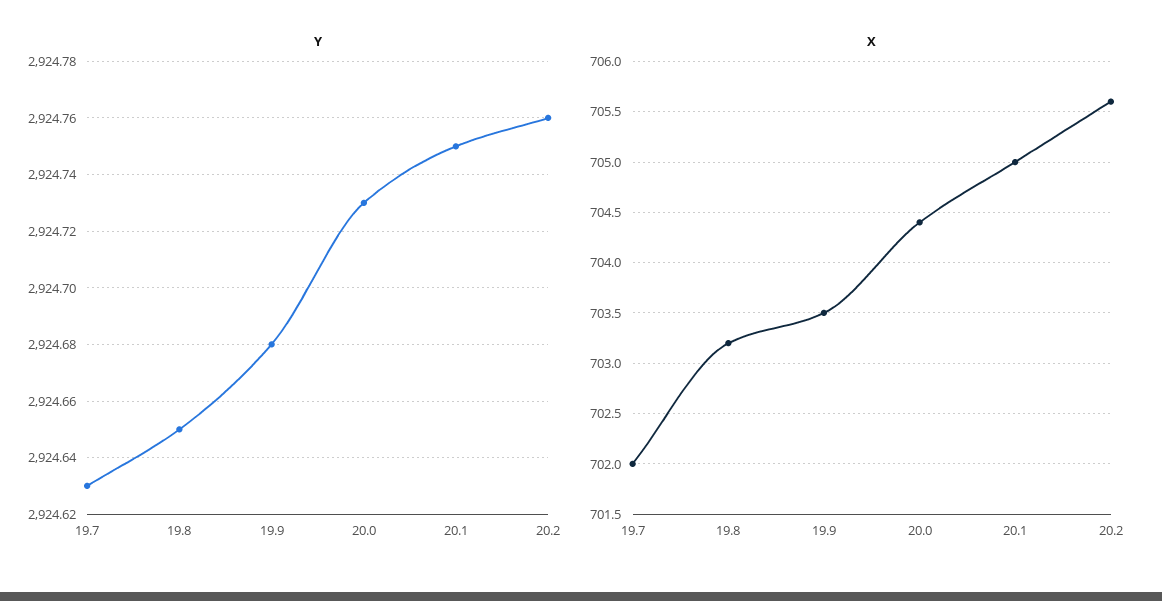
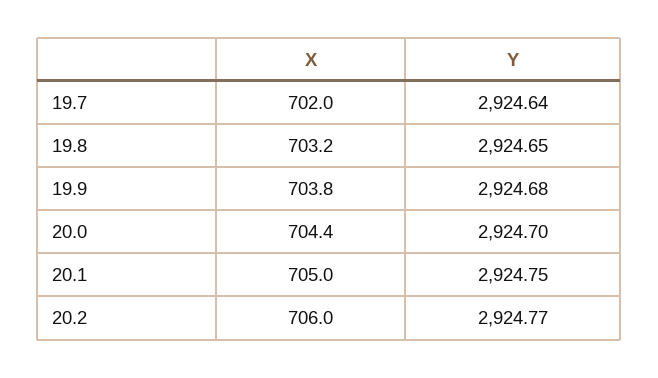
  {
    "Y": {
-     "19.7": 2924.63,
+     "19.7": 2924.64,
      "19.8": 2924.65,
      "19.9": 2924.68,
-     "20.0": 2924.73,
+     "20.0": 2924.7,
      "20.1": 2924.75,
-     "20.2": 2924.76
+     "20.2": 2924.77
    },
    "X": {
      "19.7": 702,
      "19.8": 703.2,
-     "19.9": 703.5,
+     "19.9": 703.8,
      "20.0": 704.4,
      "20.1": 705,
-     "20.2": 705.6
+     "20.2": 706
    }
  }

